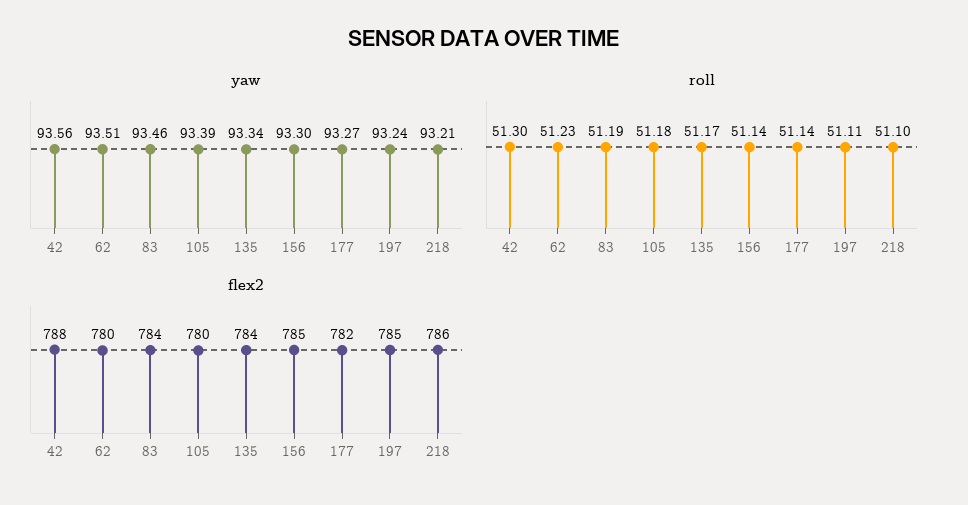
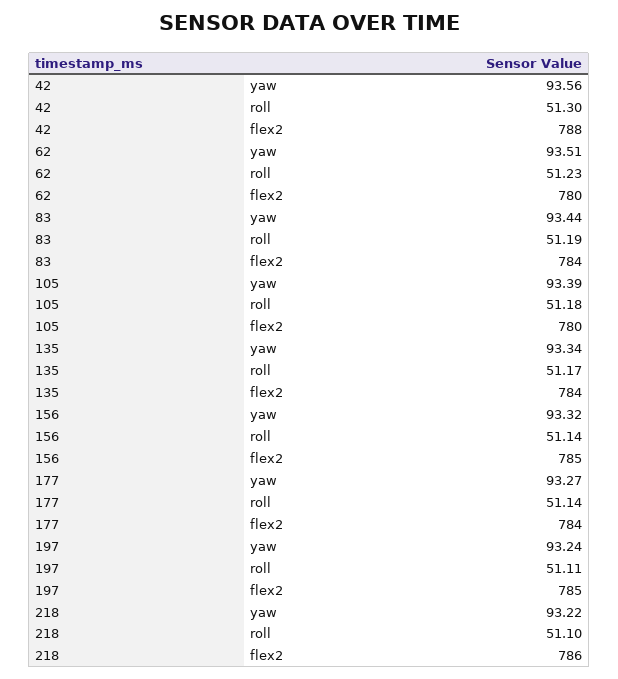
  {
    "yaw": {
      "42": 93.56,
      "62": 93.51,
-     "83": 93.46,
+     "83": 93.44,
      "105": 93.39,
      "135": 93.34,
-     "156": 93.3,
+     "156": 93.32,
      "177": 93.27,
      "197": 93.24,
-     "218": 93.21
+     "218": 93.22
    },
    "roll": {
      "42": 51.3,
      "62": 51.23,
      "83": 51.19,
      "105": 51.18,
      "135": 51.17,
      "156": 51.14,
      "177": 51.14,
      "197": 51.11,
      "218": 51.1
    },
    "flex2": {
      "42": 788,
      "62": 780,
      "83": 784,
      "105": 780,
      "135": 784,
      "156": 785,
-     "177": 782,
+     "177": 784,
      "197": 785,
      "218": 786
    }
  }

